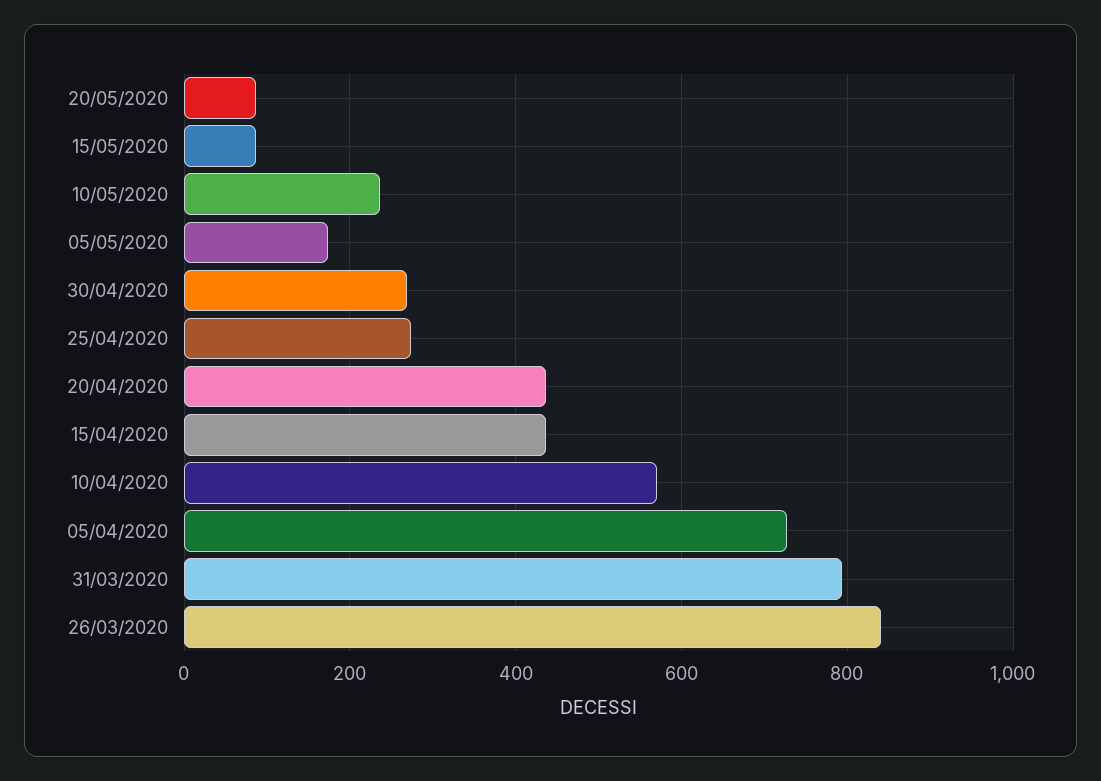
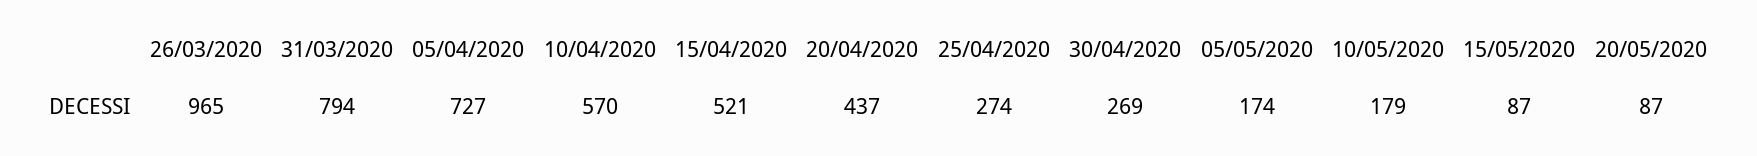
  {
    "20/05/2020": 87,
    "15/05/2020": 87,
-   "10/05/2020": 240,
+   "10/05/2020": 179,
    "05/05/2020": 174,
    "30/04/2020": 269,
    "25/04/2020": 274,
    "20/04/2020": 437,
-   "15/04/2020": 440,
+   "15/04/2020": 521,
    "10/04/2020": 570,
    "05/04/2020": 727,
    "31/03/2020": 794,
-   "26/03/2020": 840
+   "26/03/2020": 965
  }

